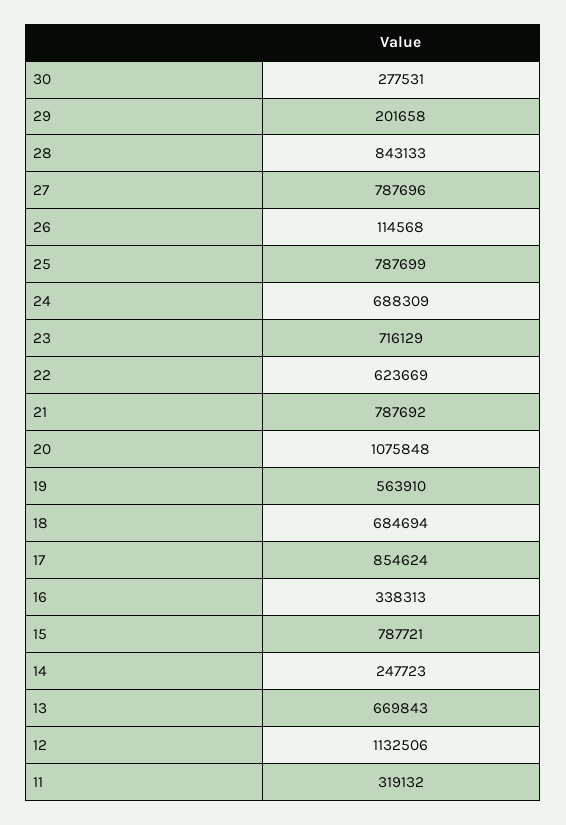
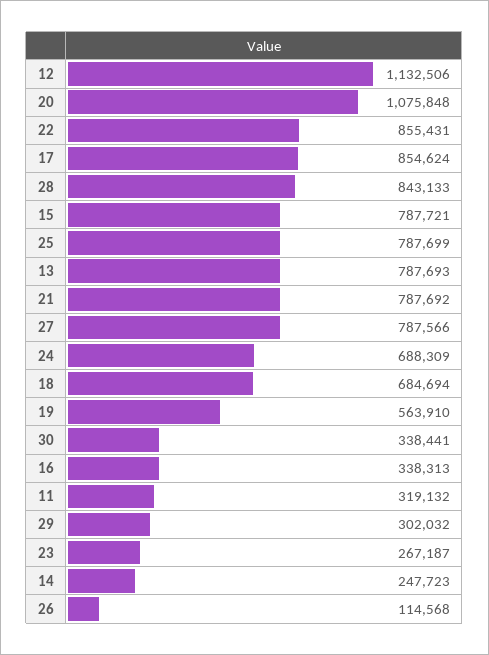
  {
-   "30": 277531,
+   "30": 338441,
-   "29": 201658,
+   "29": 302032,
    "28": 843133,
-   "27": 787696,
+   "27": 787566,
    "26": 114568,
    "25": 787699,
    "24": 688309,
-   "23": 716129,
+   "23": 267187,
-   "22": 623669,
+   "22": 855431,
    "21": 787692,
    "20": 1075848,
    "19": 563910,
    "18": 684694,
    "17": 854624,
    "16": 338313,
    "15": 787721,
    "14": 247723,
-   "13": 669843,
+   "13": 787693,
    "12": 1132506,
    "11": 319132
  }

